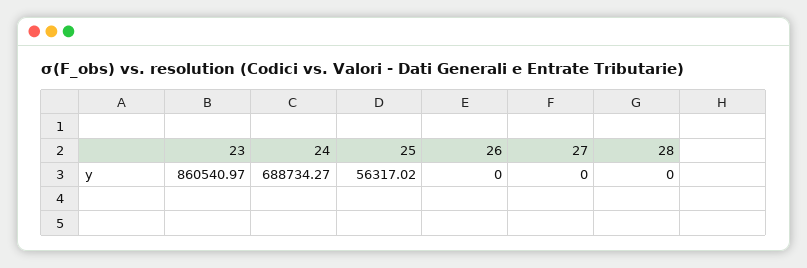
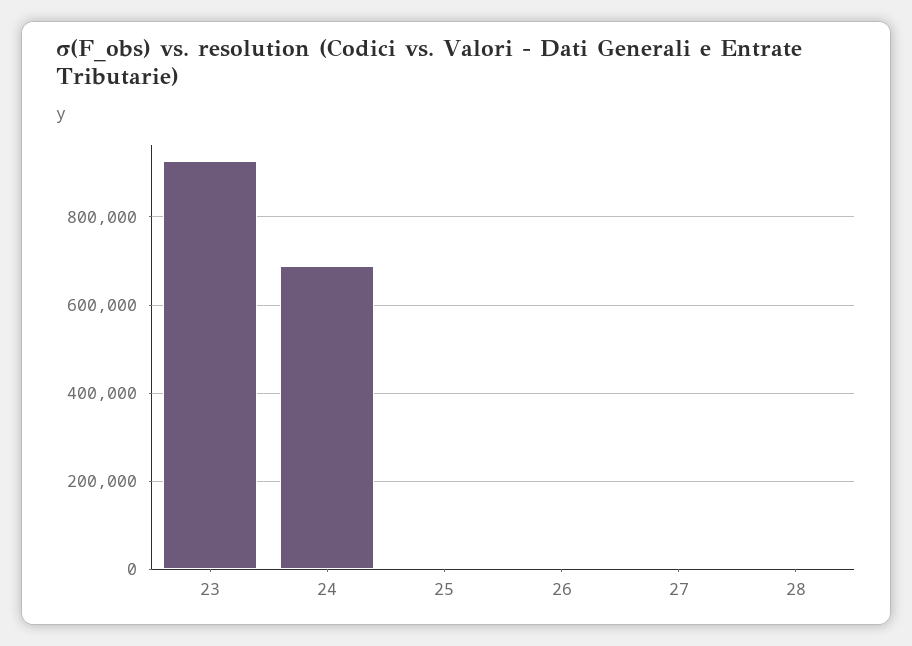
  {
-   "23": 860540.97,
+   "23": 920000,
    "24": 688734.27,
-   "25": 56317.02,
+   "25": 0,
    "26": 0,
    "27": 0,
    "28": 0
  }

